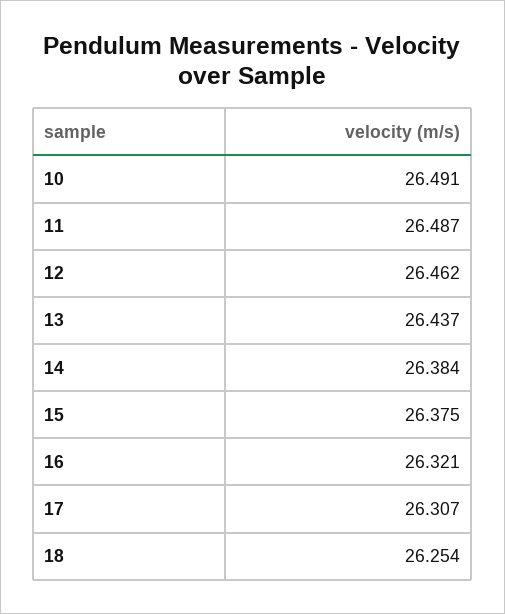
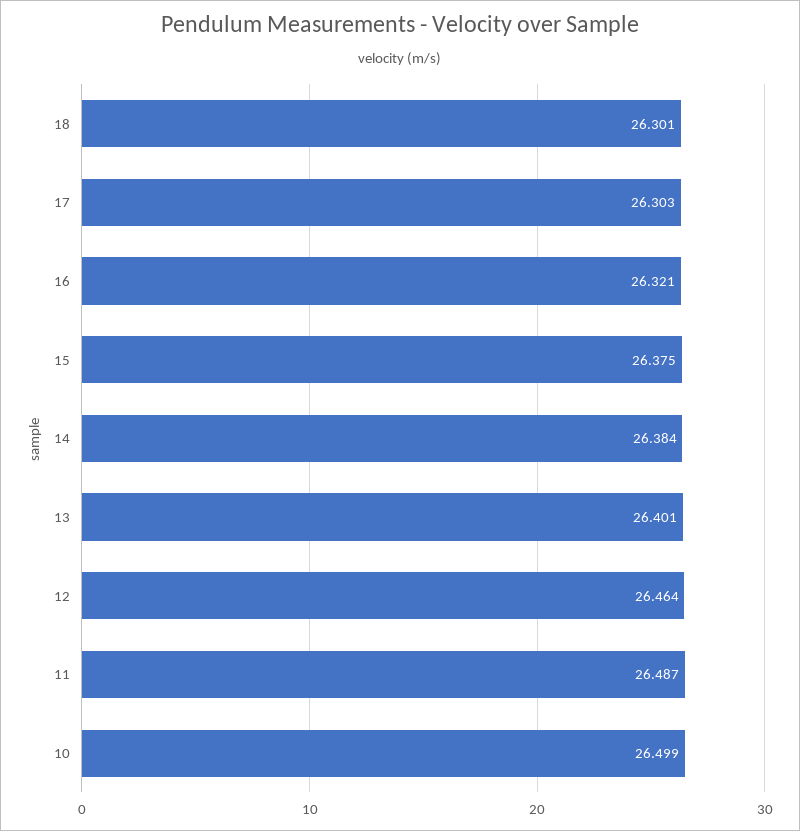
  {
-   "10": 26.491,
+   "10": 26.499,
    "11": 26.487,
-   "12": 26.462,
+   "12": 26.464,
-   "13": 26.437,
+   "13": 26.401,
    "14": 26.384,
    "15": 26.375,
    "16": 26.321,
-   "17": 26.307,
+   "17": 26.303,
-   "18": 26.254
+   "18": 26.301
  }

